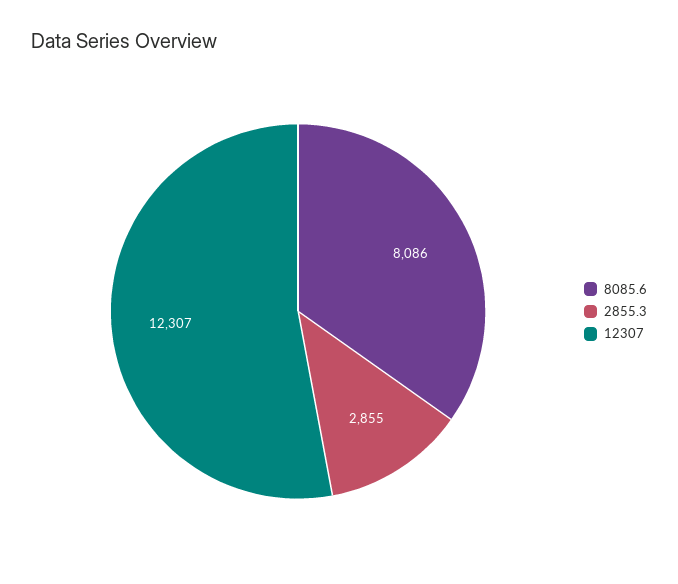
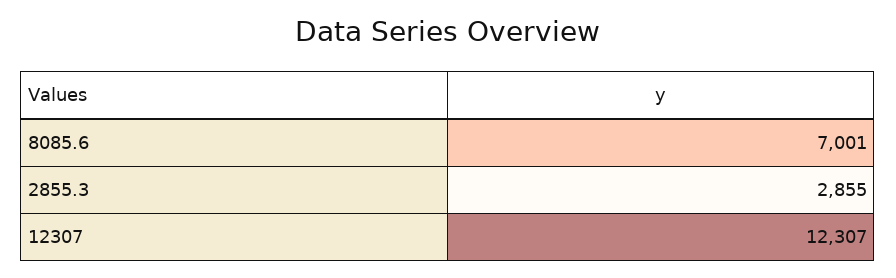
  {
-   "8085.6": 8086,
+   "8085.6": 7001,
    "2855.3": 2855,
    "12307": 12307
  }

